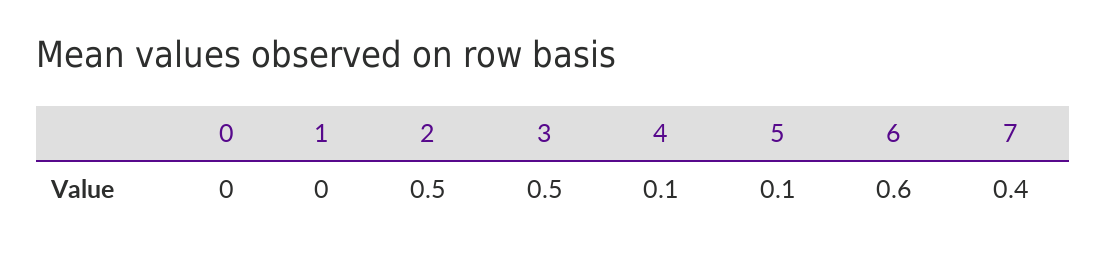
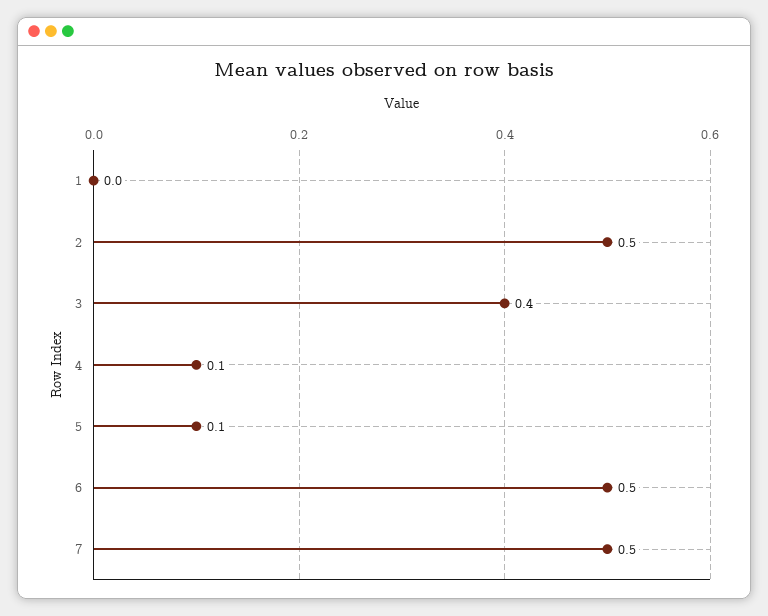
  {
-   "0": 0,
    "1": 0,
    "2": 0.5,
-   "3": 0.5,
+   "3": 0.4,
    "4": 0.1,
    "5": 0.1,
-   "6": 0.6,
+   "6": 0.5,
-   "7": 0.4
+   "7": 0.5
  }

